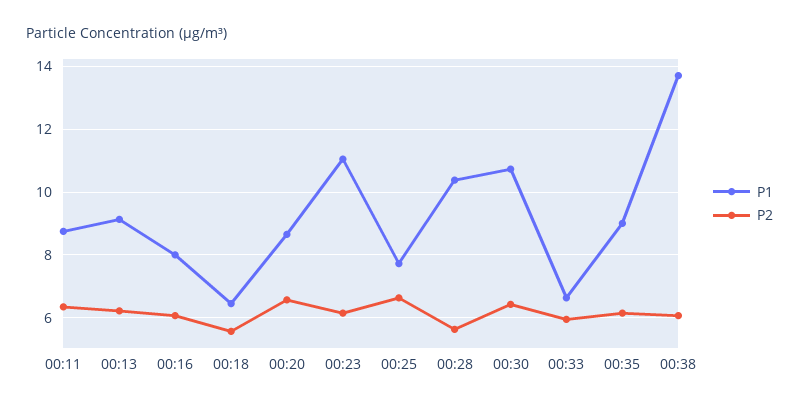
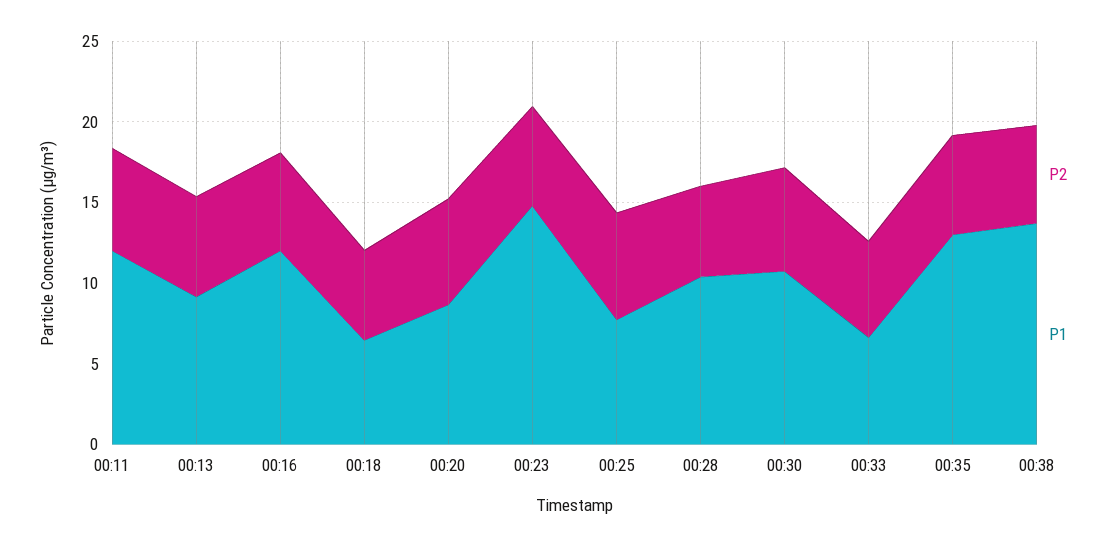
  {
    "P1": {
-     "00:11": 8.8,
+     "00:11": 12,
      "00:13": 9.2,
-     "00:16": 8,
+     "00:16": 12,
      "00:18": 6.4,
      "00:20": 8.6,
-     "00:23": 11,
+     "00:23": 15,
      "00:25": 7.8,
      "00:28": 10.4,
      "00:30": 10.8,
      "00:33": 6.6,
-     "00:35": 9,
+     "00:35": 13,
      "00:38": 13.8
    },
    "P2": {
      "00:11": 6.4,
      "00:13": 6.2,
      "00:16": 6,
      "00:18": 5.6,
      "00:20": 6.6,
      "00:23": 6.2,
      "00:25": 6.6,
      "00:28": 5.6,
      "00:30": 6.4,
      "00:33": 6,
      "00:35": 6.2,
      "00:38": 6
    }
  }

